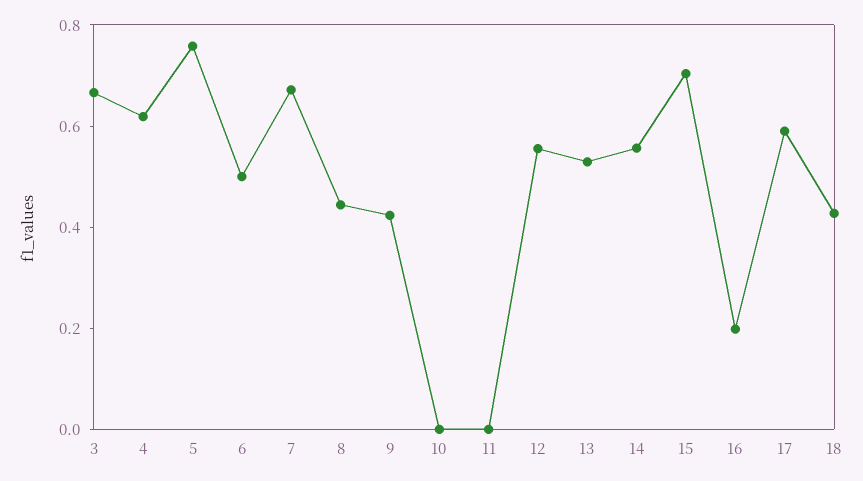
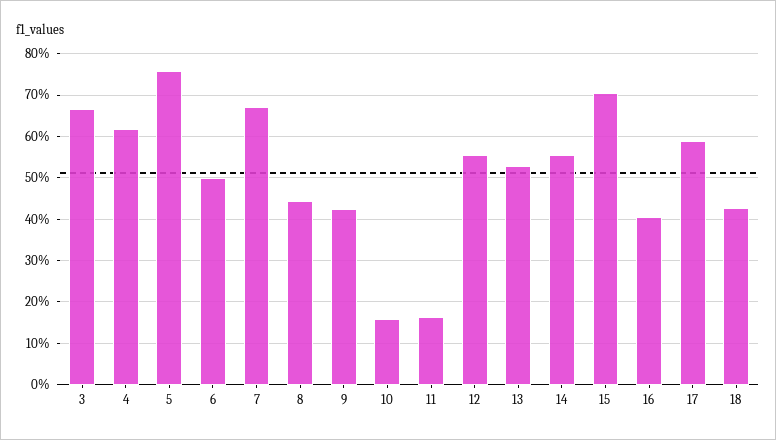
  {
    "3": 0.66,
    "4": 0.62,
    "5": 0.76,
    "6": 0.5,
    "7": 0.68,
    "8": 0.44,
    "9": 0.42,
-   "10": 0,
+   "10": 0.16,
-   "11": 0,
+   "11": 0.16,
    "12": 0.56,
    "13": 0.52,
    "14": 0.56,
    "15": 0.7,
-   "16": 0.2,
+   "16": 0.4,
    "17": 0.6,
    "18": 0.42
  }

